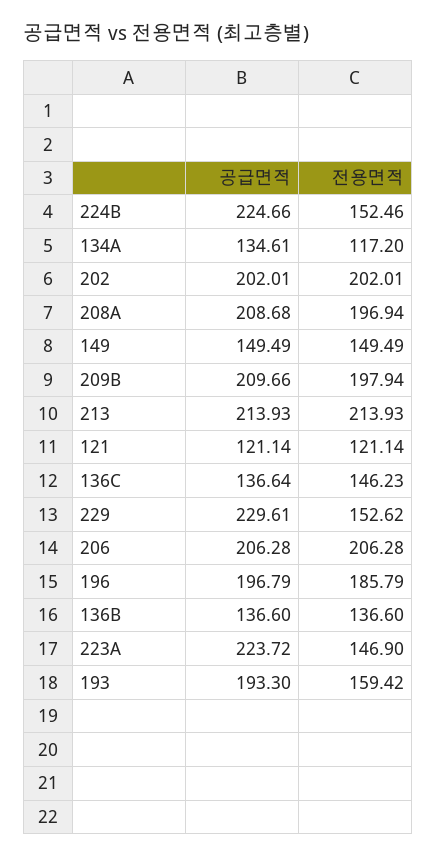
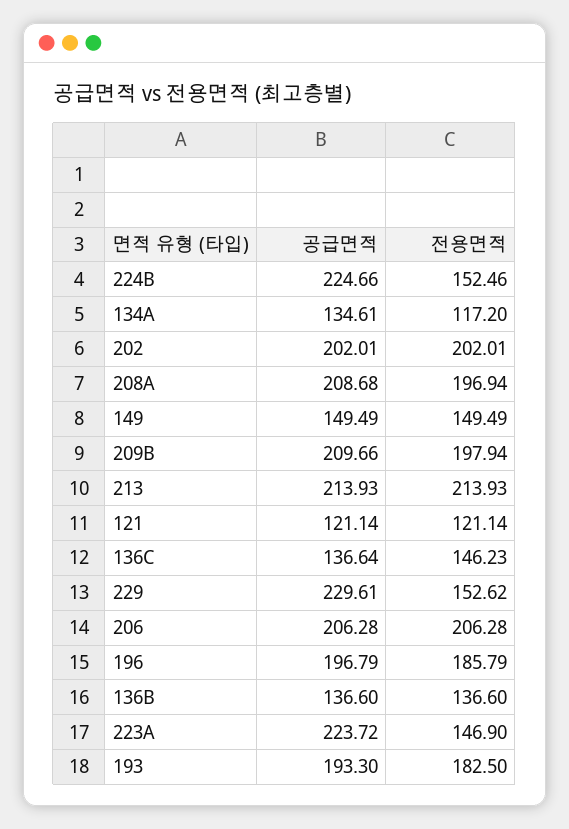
  {
    "공급면적": {
      "224B": 224.66,
      "134A": 134.61,
      "202": 202.01,
      "208A": 208.68,
      "149": 149.49,
      "209B": 209.66,
      "213": 213.93,
      "121": 121.14,
      "136C": 136.64,
      "229": 229.61,
      "206": 206.28,
      "196": 196.79,
      "136B": 136.6,
      "223A": 223.72,
      "193": 193.3
    },
    "전용면적": {
      "224B": 152.46,
      "134A": 117.2,
      "202": 202.01,
      "208A": 196.94,
      "149": 149.49,
      "209B": 197.94,
      "213": 213.93,
      "121": 121.14,
      "136C": 146.23,
      "229": 152.62,
      "206": 206.28,
      "196": 185.79,
      "136B": 136.6,
      "223A": 146.9,
-     "193": 159.42
+     "193": 182.5
    }
  }

